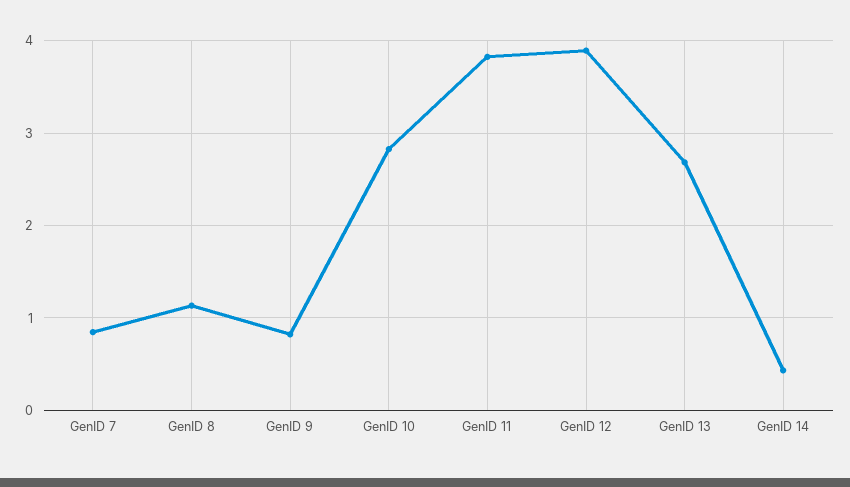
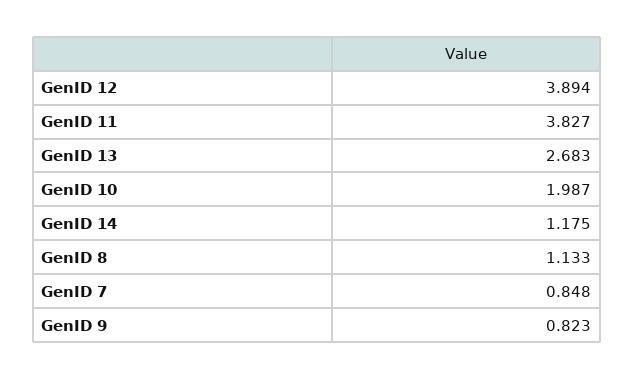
  {
    "GenID 7": 0.848,
    "GenID 8": 1.133,
    "GenID 9": 0.823,
-   "GenID 10": 2.8,
+   "GenID 10": 1.987,
    "GenID 11": 3.827,
    "GenID 12": 3.894,
    "GenID 13": 2.683,
-   "GenID 14": 0.4
+   "GenID 14": 1.175
  }

